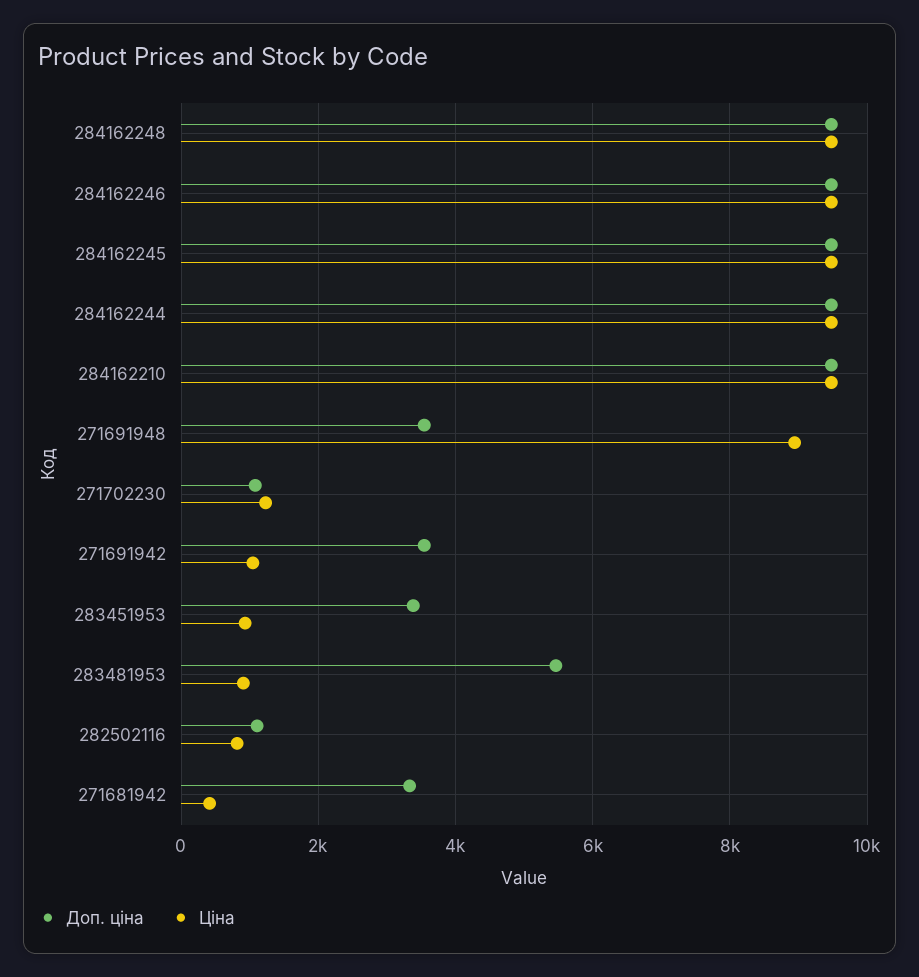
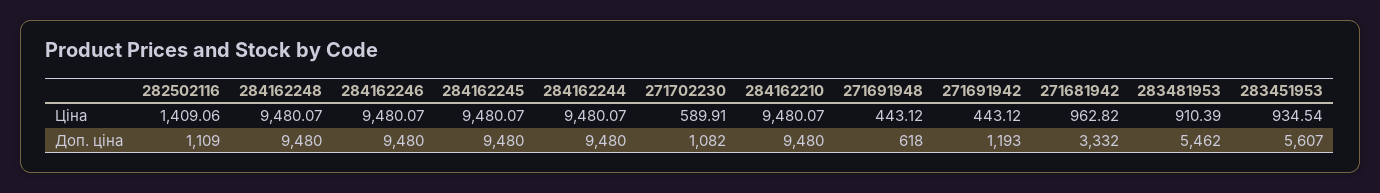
  {
    "Доп. ціна": {
      "284162248": 9480,
      "284162246": 9480,
      "284162245": 9480,
      "284162244": 9480,
      "284162210": 9480,
-     "271691948": 3600,
+     "271691948": 618,
      "271702230": 1082,
-     "271691942": 3600,
+     "271691942": 1193,
-     "283451953": 3400,
+     "283451953": 5607,
      "283481953": 5462,
      "282502116": 1109,
      "271681942": 3332
    },
    "Ціна": {
      "284162248": 9480.07,
      "284162246": 9480.07,
      "284162245": 9480.07,
      "284162244": 9480.07,
      "284162210": 9480.07,
-     "271691948": 9000,
+     "271691948": 443.12,
-     "271702230": 1200,
+     "271702230": 589.91,
-     "271691942": 1000,
+     "271691942": 443.12,
      "283451953": 934.54,
      "283481953": 910.39,
-     "282502116": 800,
+     "282502116": 1409.06,
-     "271681942": 400
+     "271681942": 962.82
    }
  }

